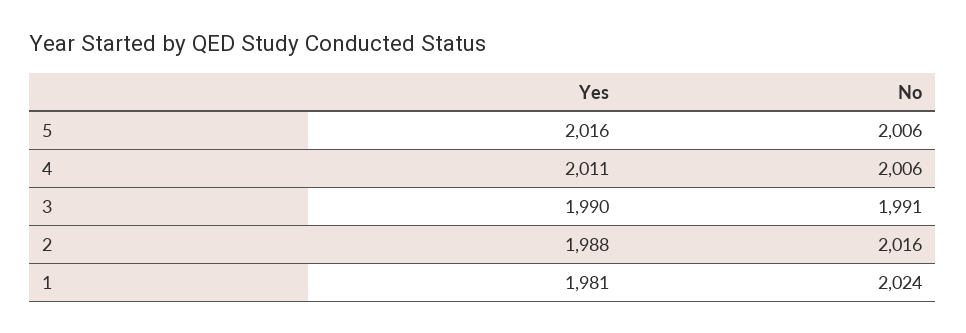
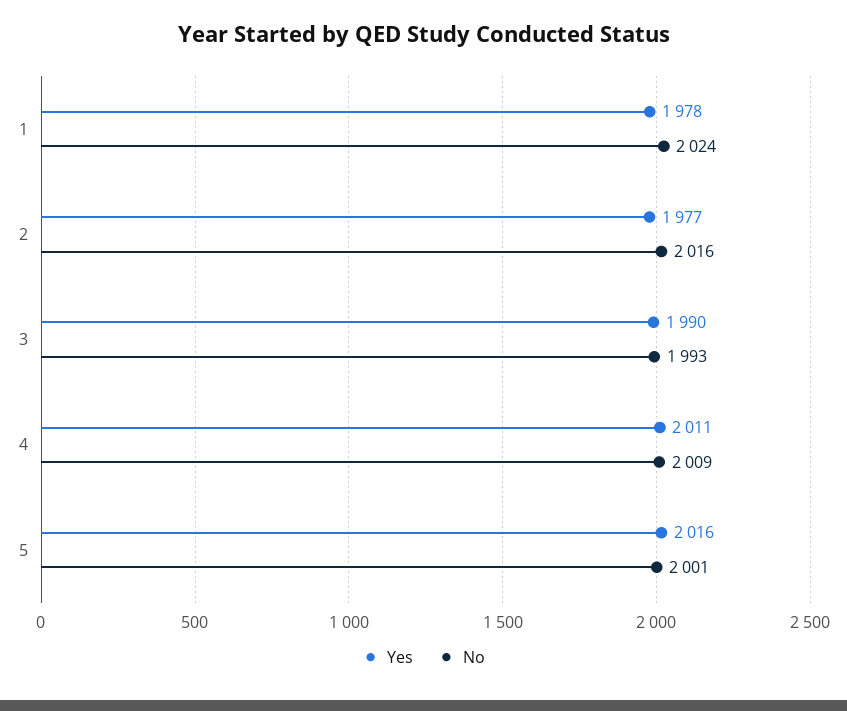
  {
    "Yes": {
      "5": 2016,
      "4": 2011,
      "3": 1990,
-     "2": 1988,
+     "2": 1977,
-     "1": 1981
+     "1": 1978
    },
    "No": {
-     "5": 2006,
+     "5": 2001,
-     "4": 2006,
+     "4": 2009,
-     "3": 1991,
+     "3": 1993,
      "2": 2016,
      "1": 2024
    }
  }

